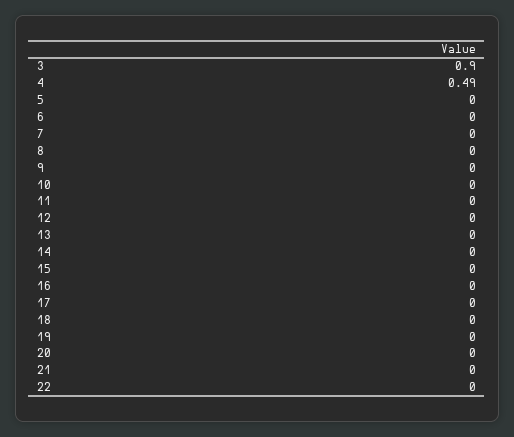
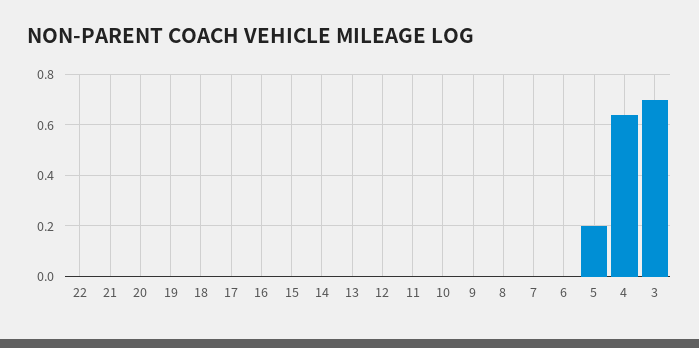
  {
-   "3": 0.9,
+   "3": 0.7,
-   "4": 0.49,
+   "4": 0.65,
-   "5": 0,
+   "5": 0.2,
    "6": 0,
    "7": 0,
    "8": 0,
    "9": 0,
    "10": 0,
    "11": 0,
    "12": 0,
    "13": 0,
    "14": 0,
    "15": 0,
    "16": 0,
    "17": 0,
    "18": 0,
    "19": 0,
    "20": 0,
    "21": 0,
    "22": 0
  }

